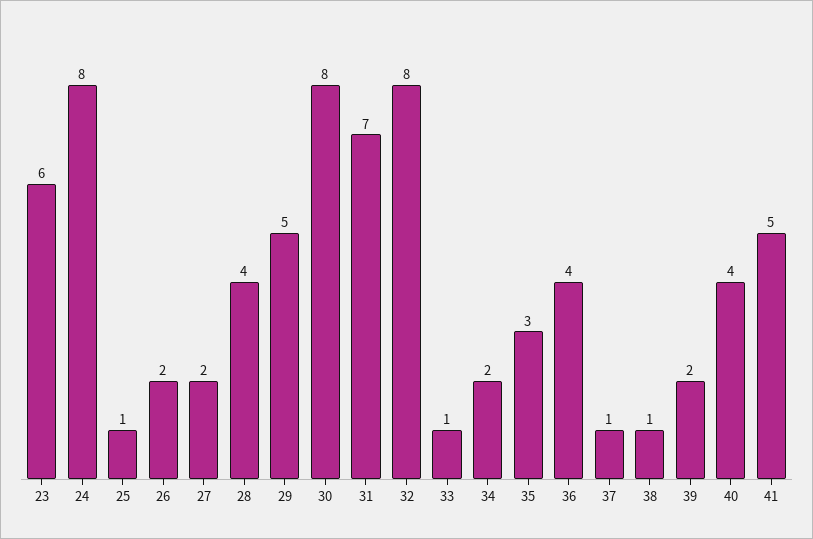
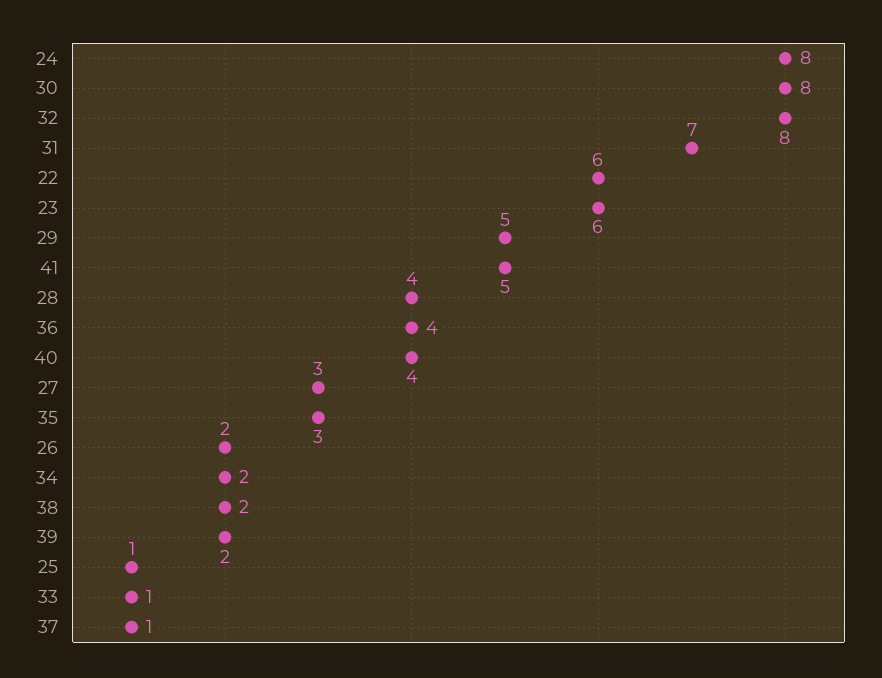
  {
    "23": 6,
    "24": 8,
    "25": 1,
    "26": 2,
-   "27": 2,
+   "27": 3,
    "28": 4,
    "29": 5,
    "30": 8,
    "31": 7,
    "32": 8,
    "33": 1,
    "34": 2,
    "35": 3,
    "36": 4,
    "37": 1,
-   "38": 1,
+   "38": 2,
    "39": 2,
    "40": 4,
-   "41": 5
+   "41": 5,
+   "22": 6
  }

